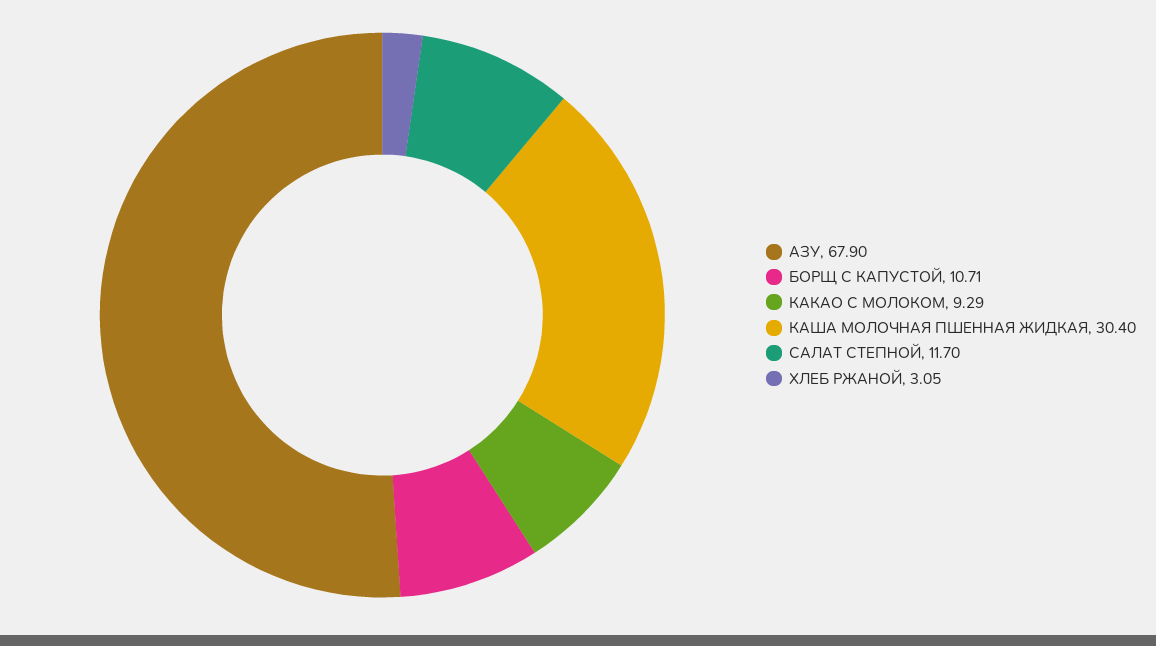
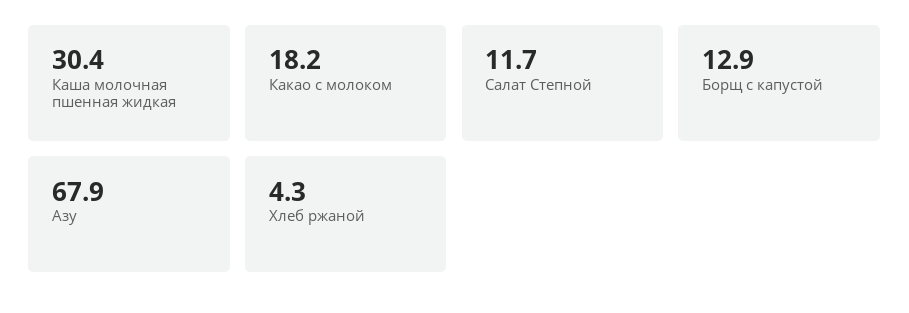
  {
    "АЗУ": 67.9,
-   "БОРЩ С КАПУСТОЙ": 10.71,
+   "БОРЩ С КАПУСТОЙ": 12.9,
-   "КАКАО С МОЛОКОМ": 9.29,
+   "КАКАО С МОЛОКОМ": 18.2,
    "КАША МОЛОЧНАЯ ПШЕННАЯ ЖИДКАЯ": 30.4,
    "САЛАТ СТЕПНОЙ": 11.7,
-   "ХЛЕБ РЖАНОЙ": 3.05
+   "ХЛЕБ РЖАНОЙ": 4.3
  }

